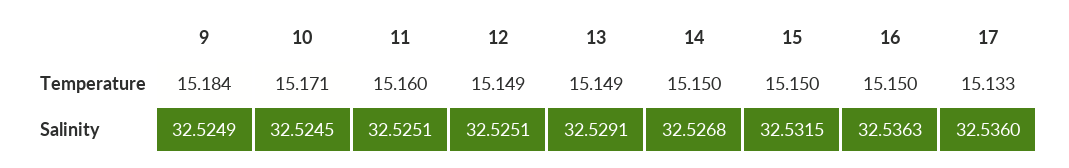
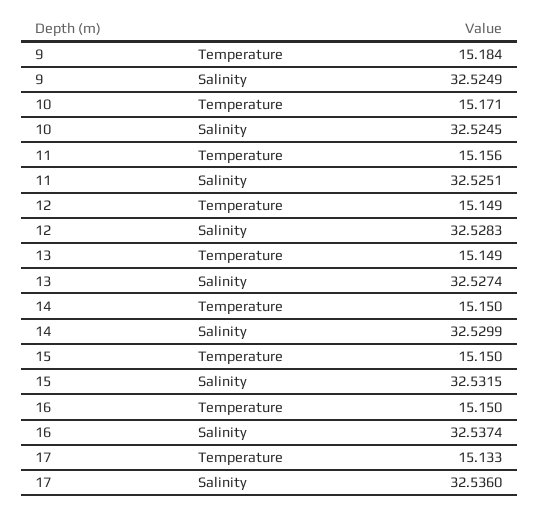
  {
    "9": {
      "Temperature": 15.184,
      "Salinity": 32.5249
    },
    "10": {
      "Temperature": 15.171,
      "Salinity": 32.5245
    },
    "11": {
-     "Temperature": 15.16,
+     "Temperature": 15.156,
      "Salinity": 32.5251
    },
    "12": {
      "Temperature": 15.149,
-     "Salinity": 32.5251
+     "Salinity": 32.5283
    },
    "13": {
      "Temperature": 15.149,
-     "Salinity": 32.5291
+     "Salinity": 32.5274
    },
    "14": {
      "Temperature": 15.15,
-     "Salinity": 32.5268
+     "Salinity": 32.5299
    },
    "15": {
      "Temperature": 15.15,
      "Salinity": 32.5315
    },
    "16": {
      "Temperature": 15.15,
-     "Salinity": 32.5363
+     "Salinity": 32.5374
    },
    "17": {
      "Temperature": 15.133,
      "Salinity": 32.536
    }
  }

